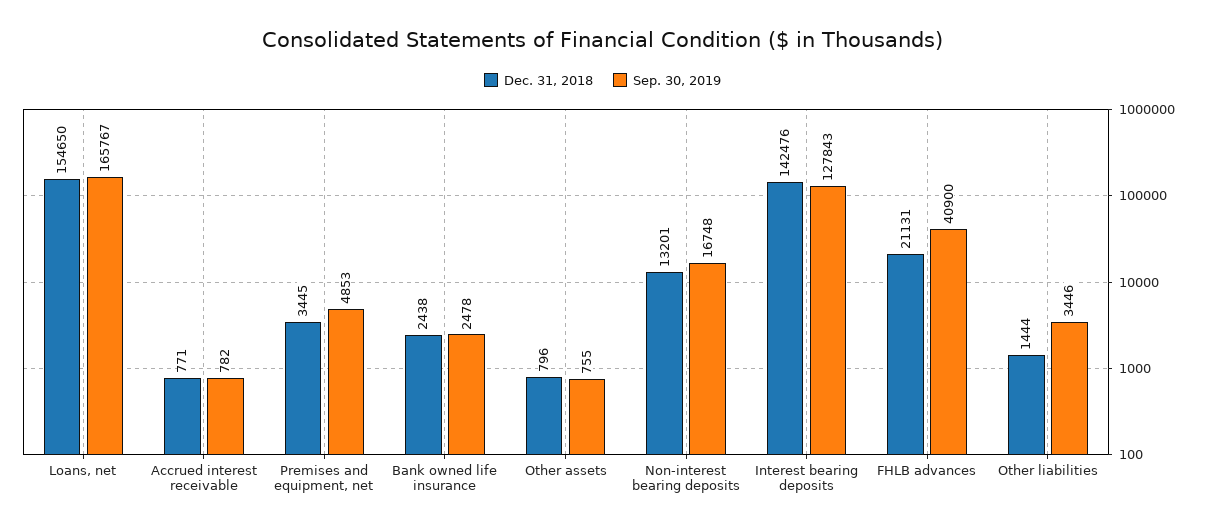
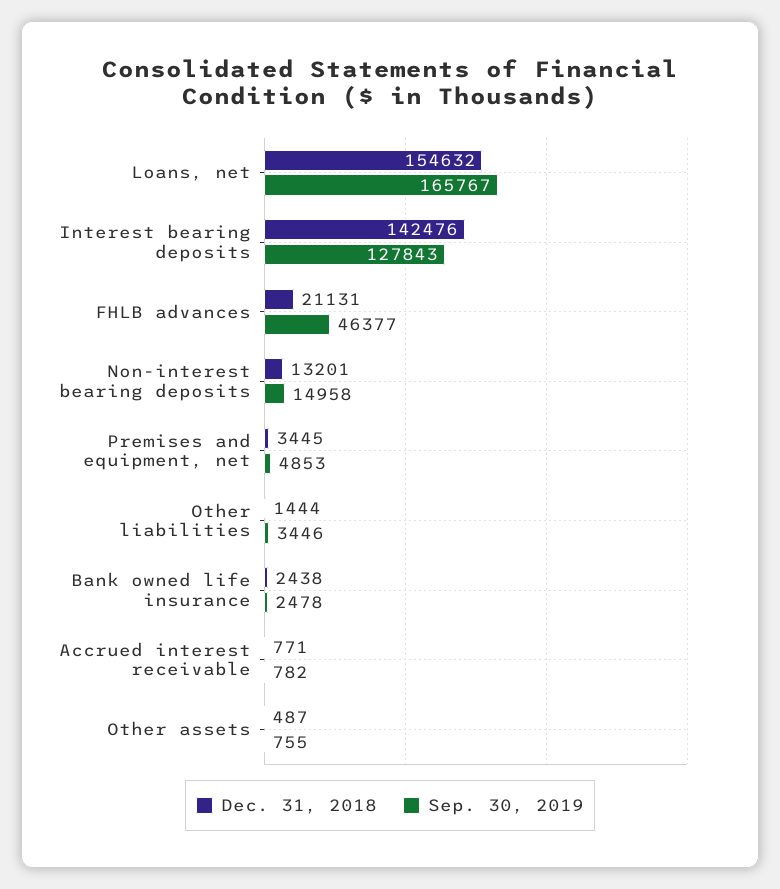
  {
    "Dec. 31, 2018": {
-     "Loans, net": 154650,
+     "Loans, net": 154632,
      "Accrued interest receivable": 771,
      "Premises and equipment, net": 3445,
      "Bank owned life insurance": 2438,
-     "Other assets": 796,
+     "Other assets": 487,
      "Non-interest bearing deposits": 13201,
      "Interest bearing deposits": 142476,
      "FHLB advances": 21131,
      "Other liabilities": 1444
    },
    "Sep. 30, 2019": {
      "Loans, net": 165767,
      "Accrued interest receivable": 782,
      "Premises and equipment, net": 4853,
      "Bank owned life insurance": 2478,
      "Other assets": 755,
-     "Non-interest bearing deposits": 16748,
+     "Non-interest bearing deposits": 14958,
      "Interest bearing deposits": 127843,
-     "FHLB advances": 40900,
+     "FHLB advances": 46377,
      "Other liabilities": 3446
    }
  }

